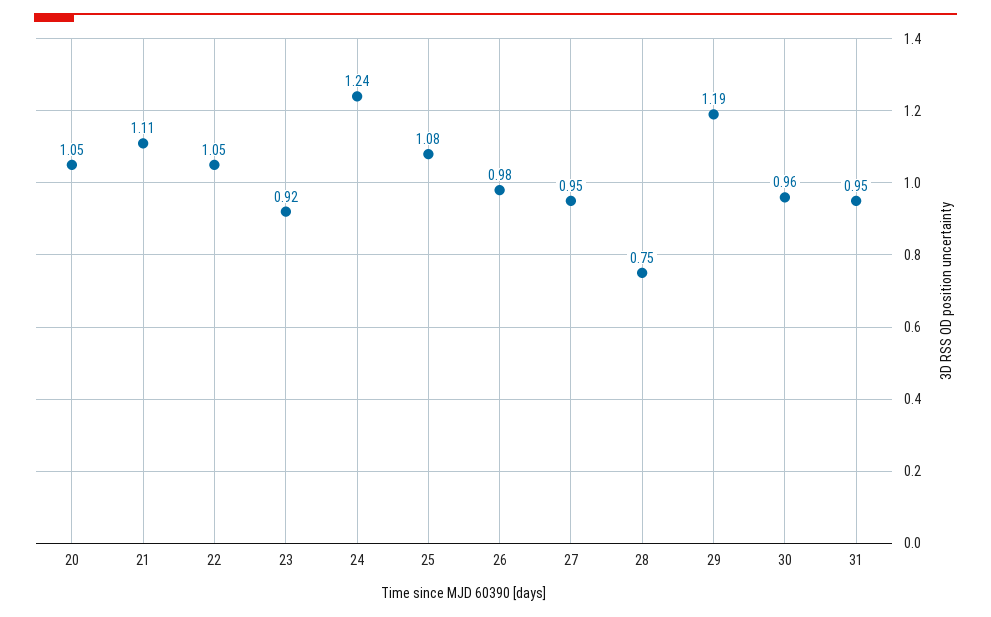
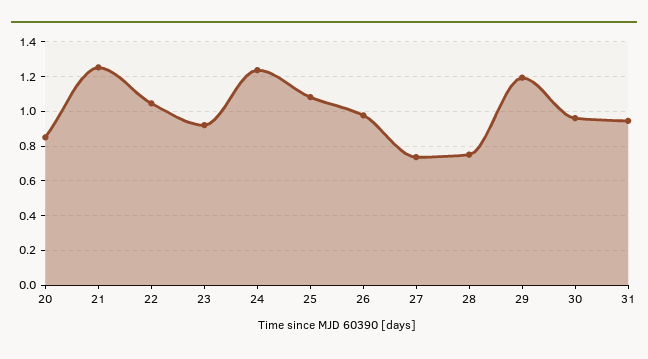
  {
-   "20": 1.05,
+   "20": 0.85,
-   "21": 1.11,
+   "21": 1.25,
    "22": 1.05,
    "23": 0.92,
    "24": 1.24,
    "25": 1.08,
    "26": 0.98,
-   "27": 0.95,
+   "27": 0.75,
    "28": 0.75,
    "29": 1.19,
    "30": 0.96,
    "31": 0.95
  }

